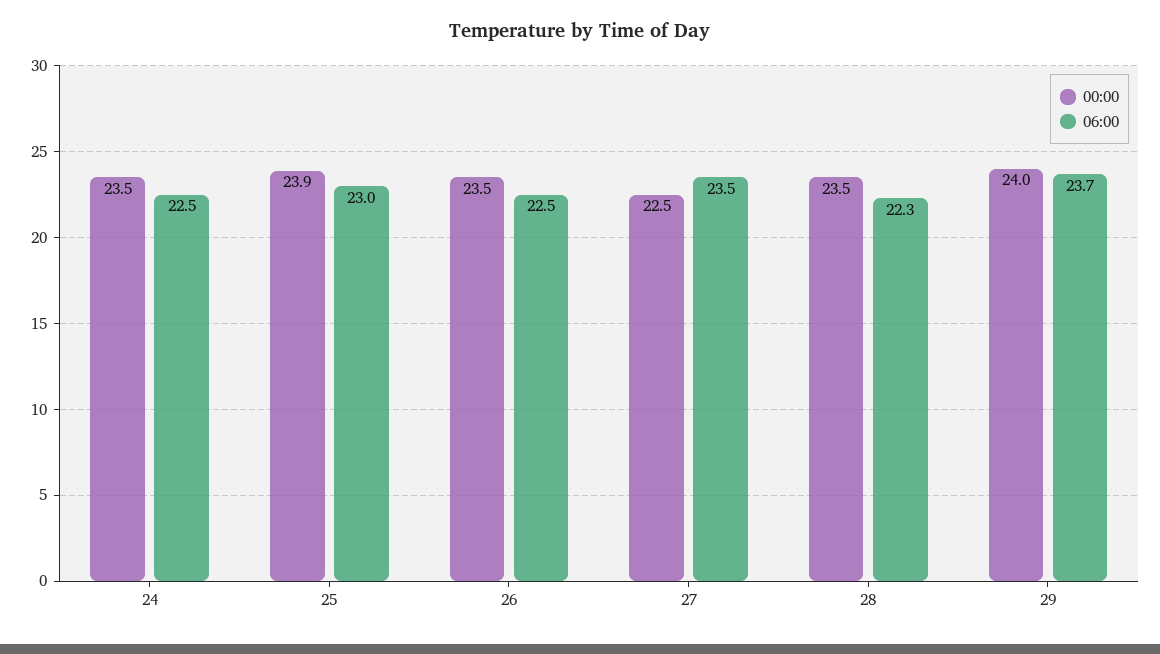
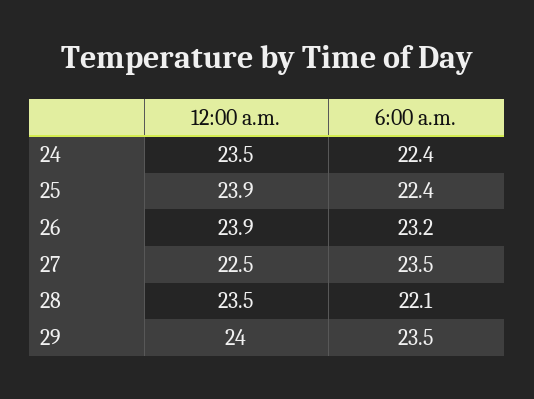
  {
    "00:00": {
      "24": 23.5,
      "25": 23.9,
-     "26": 23.5,
+     "26": 23.9,
      "27": 22.5,
      "28": 23.5,
      "29": 24
    },
    "06:00": {
-     "24": 22.5,
+     "24": 22.4,
-     "25": 23,
+     "25": 22.4,
-     "26": 22.5,
+     "26": 23.2,
      "27": 23.5,
-     "28": 22.3,
+     "28": 22.1,
-     "29": 23.7
+     "29": 23.5
    }
  }

